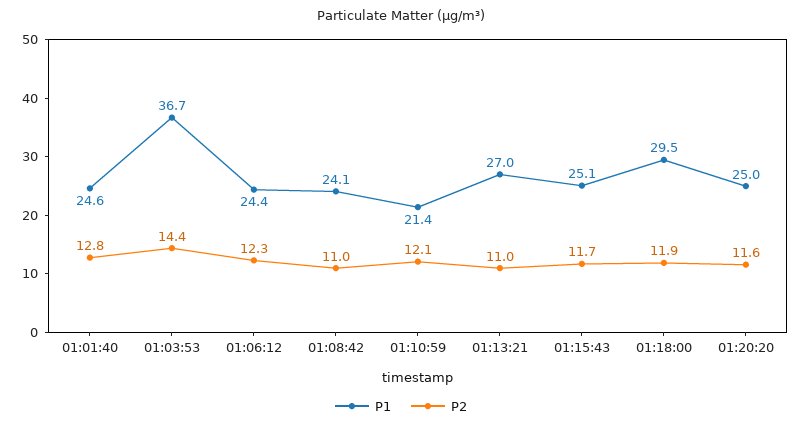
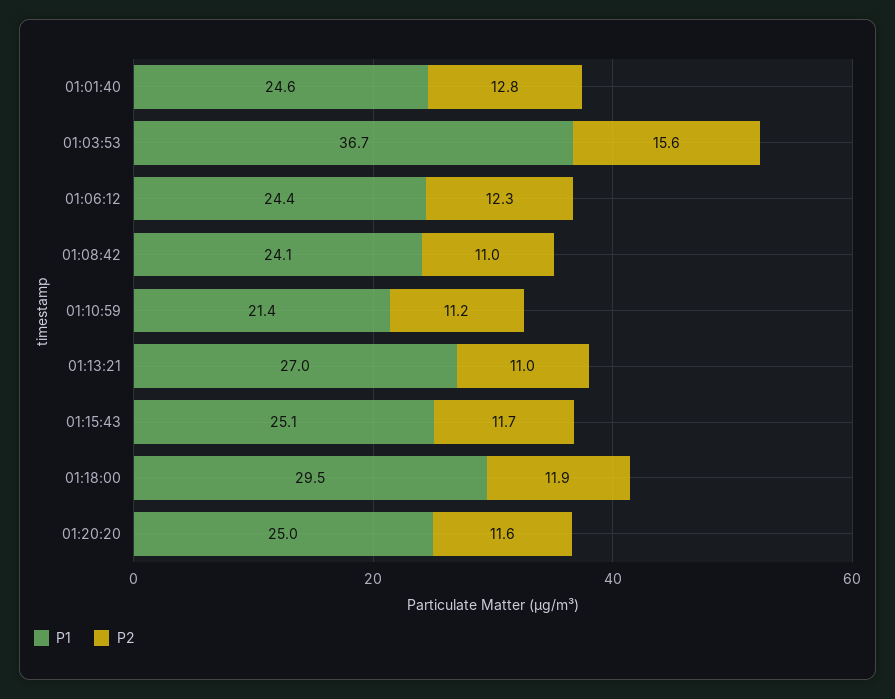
  {
    "P1": {
      "01:01:40": 24.6,
      "01:03:53": 36.7,
      "01:06:12": 24.4,
      "01:08:42": 24.1,
      "01:10:59": 21.4,
      "01:13:21": 27,
      "01:15:43": 25.1,
      "01:18:00": 29.5,
      "01:20:20": 25
    },
    "P2": {
      "01:01:40": 12.8,
-     "01:03:53": 14.4,
+     "01:03:53": 15.6,
      "01:06:12": 12.3,
      "01:08:42": 11,
-     "01:10:59": 12.1,
+     "01:10:59": 11.2,
      "01:13:21": 11,
      "01:15:43": 11.7,
      "01:18:00": 11.9,
      "01:20:20": 11.6
    }
  }

